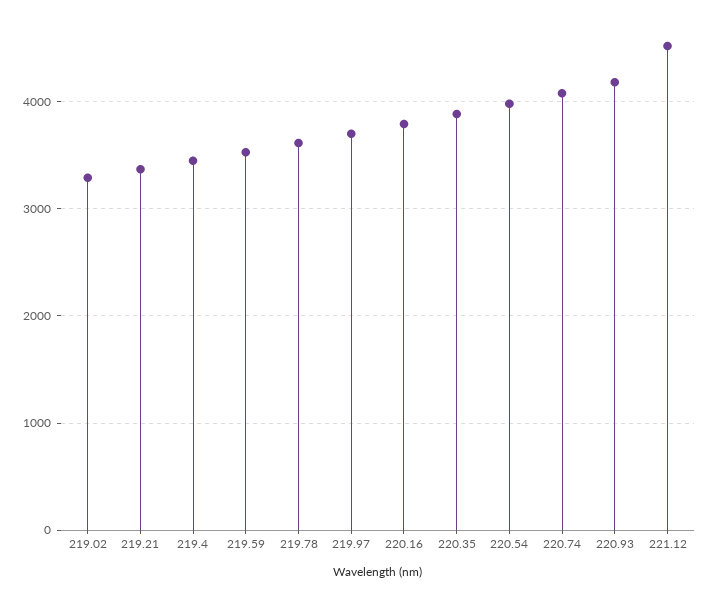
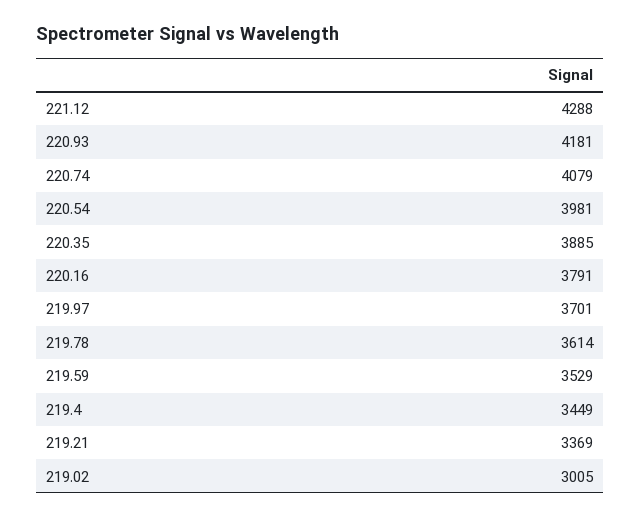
  {
-   "219.02": 3300,
+   "219.02": 3005,
    "219.21": 3369,
    "219.4": 3449,
    "219.59": 3529,
    "219.78": 3614,
    "219.97": 3701,
    "220.16": 3791,
    "220.35": 3885,
    "220.54": 3981,
    "220.74": 4079,
    "220.93": 4181,
-   "221.12": 4500
+   "221.12": 4288
  }

